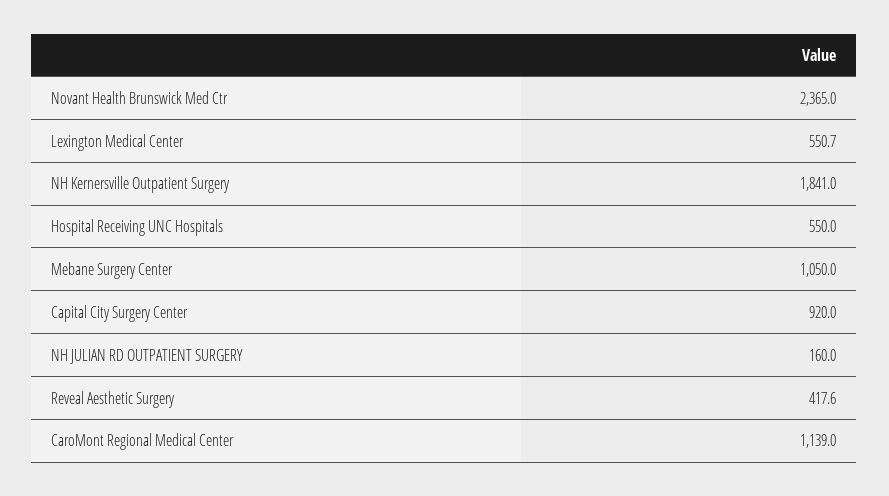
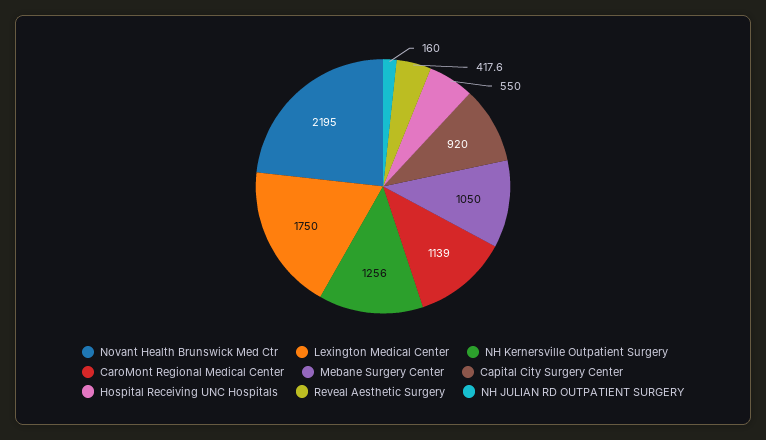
  {
-   "Novant Health Brunswick Med Ctr": 2365,
+   "Novant Health Brunswick Med Ctr": 2195,
-   "Lexington Medical Center": 550.7,
+   "Lexington Medical Center": 1750,
-   "NH Kernersville Outpatient Surgery": 1841,
+   "NH Kernersville Outpatient Surgery": 1256,
    "Hospital Receiving UNC Hospitals": 550,
    "Mebane Surgery Center": 1050,
    "Capital City Surgery Center": 920,
    "NH JULIAN RD OUTPATIENT SURGERY": 160,
    "Reveal Aesthetic Surgery": 417.6,
    "CaroMont Regional Medical Center": 1139
  }

